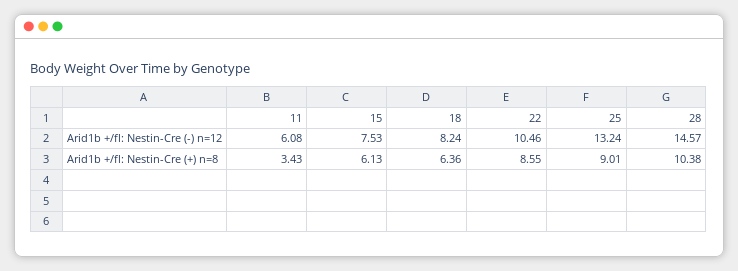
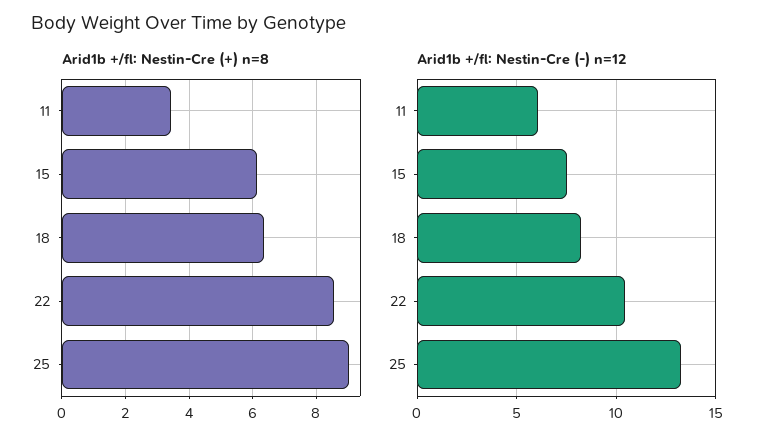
  {
    "Arid1b +/fl: Nestin-Cre (-) n=12": {
      "11": 6.08,
      "15": 7.53,
      "18": 8.24,
      "22": 10.46,
-     "25": 13.24,
+     "25": 13.24
-     "28": 14.57
    },
    "Arid1b +/fl: Nestin-Cre (+) n=8": {
      "11": 3.43,
      "15": 6.13,
      "18": 6.36,
      "22": 8.55,
-     "25": 9.01,
+     "25": 9.01
-     "28": 10.38
    }
  }

